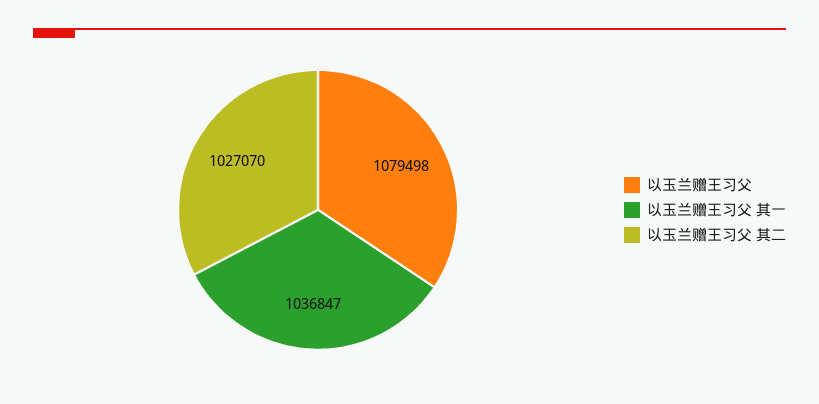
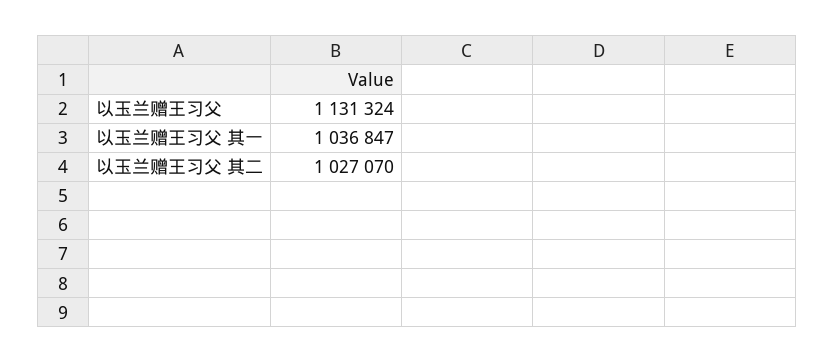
  {
-   "以玉兰赠王习父": 1079498,
+   "以玉兰赠王习父": 1131324,
    "以玉兰赠王习父 其一": 1036847,
    "以玉兰赠王习父 其二": 1027070
  }

